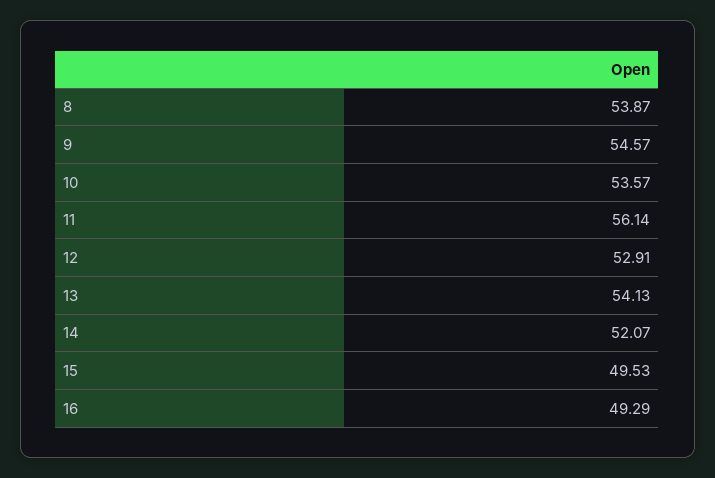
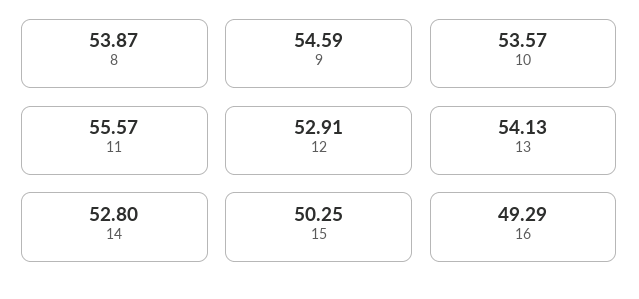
  {
    "8": 53.87,
-   "9": 54.57,
+   "9": 54.59,
    "10": 53.57,
-   "11": 56.14,
+   "11": 55.57,
    "12": 52.91,
    "13": 54.13,
-   "14": 52.07,
+   "14": 52.8,
-   "15": 49.53,
+   "15": 50.25,
    "16": 49.29
  }

